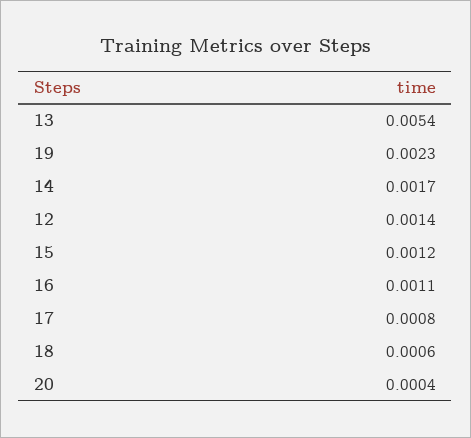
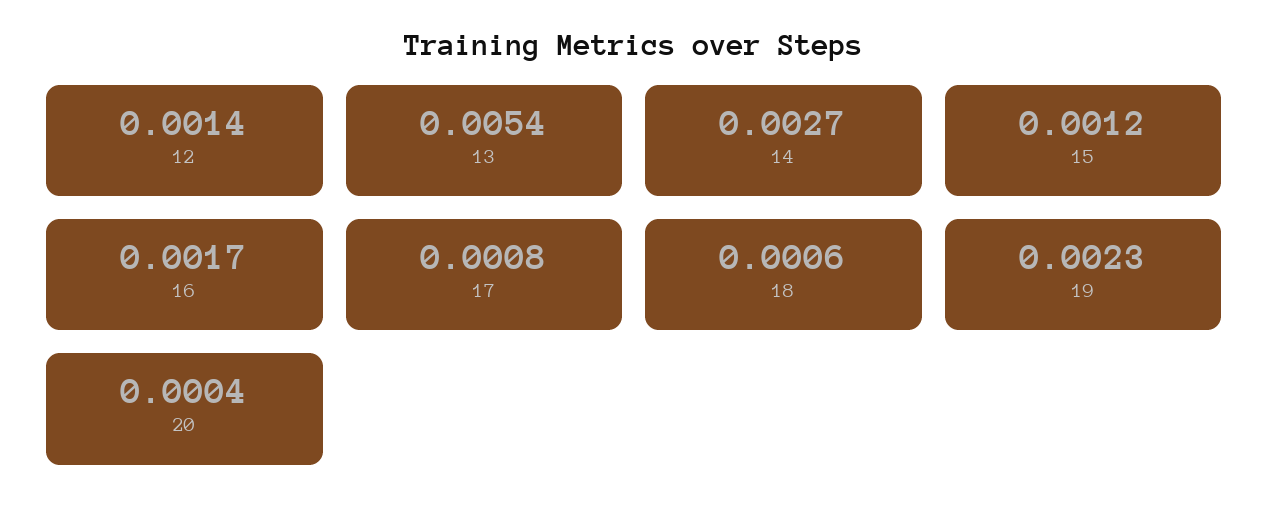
  {
    "13": 0.0054,
    "19": 0.0023,
-   "14": 0.0017,
+   "14": 0.0027,
    "12": 0.0014,
    "15": 0.0012,
-   "16": 0.0011,
+   "16": 0.0017,
    "17": 0.0008,
    "18": 0.0006,
    "20": 0.0004
  }

